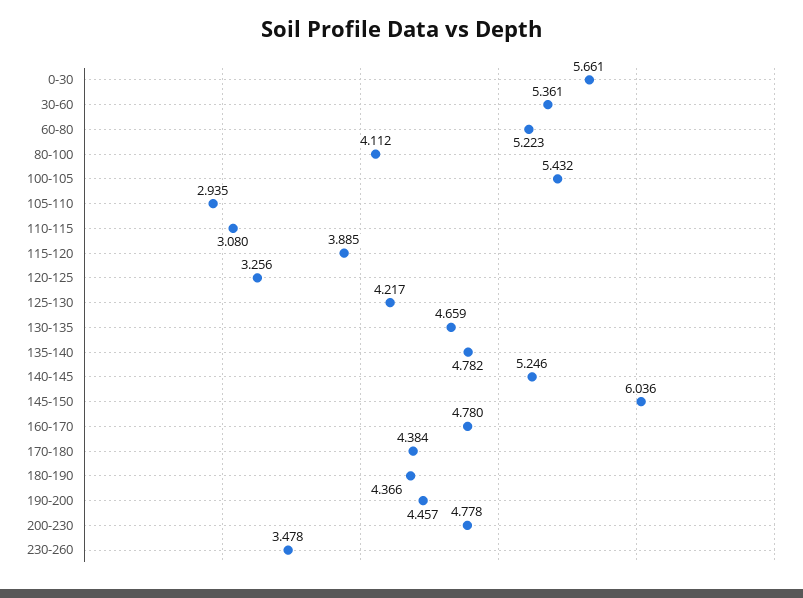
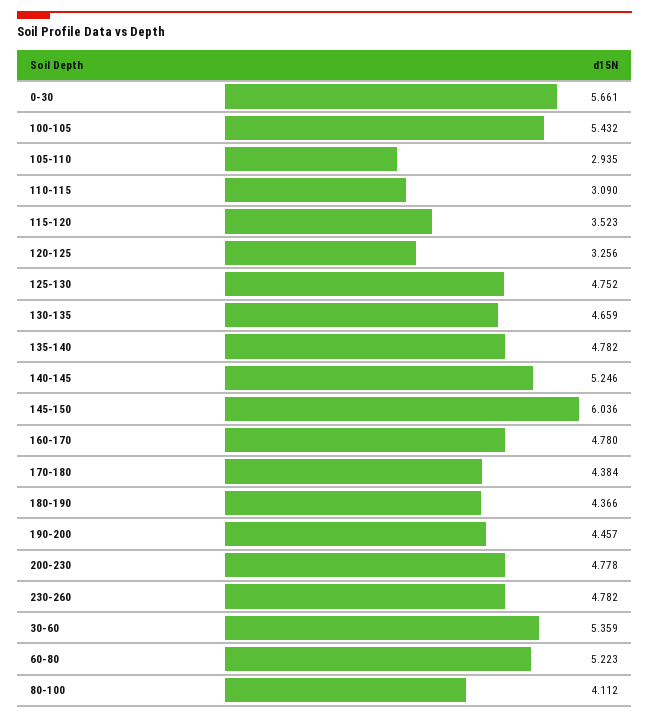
  {
    "0-30": 5.661,
-   "30-60": 5.361,
+   "30-60": 5.359,
    "60-80": 5.223,
    "80-100": 4.112,
    "100-105": 5.432,
    "105-110": 2.935,
-   "110-115": 3.08,
+   "110-115": 3.09,
-   "115-120": 3.885,
+   "115-120": 3.523,
    "120-125": 3.256,
-   "125-130": 4.217,
+   "125-130": 4.752,
    "130-135": 4.659,
    "135-140": 4.782,
    "140-145": 5.246,
    "145-150": 6.036,
    "160-170": 4.78,
    "170-180": 4.384,
    "180-190": 4.366,
    "190-200": 4.457,
    "200-230": 4.778,
-   "230-260": 3.478
+   "230-260": 4.782
  }

